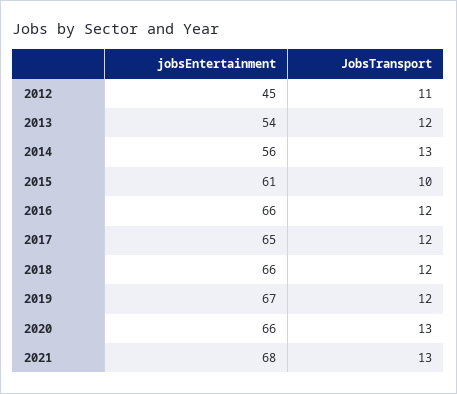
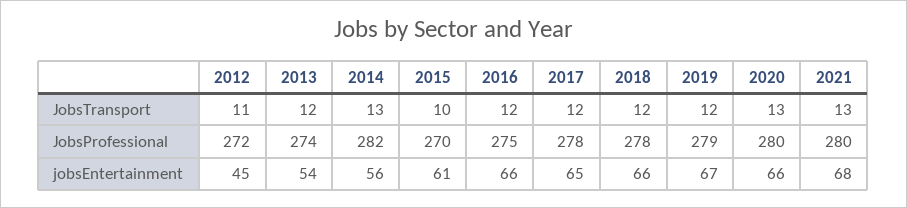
  {
    "jobsEntertainment": {
      "2012": 45,
      "2013": 54,
      "2014": 56,
      "2015": 61,
      "2016": 66,
      "2017": 65,
      "2018": 66,
      "2019": 67,
      "2020": 66,
      "2021": 68
    },
    "JobsTransport": {
      "2012": 11,
      "2013": 12,
      "2014": 13,
      "2015": 10,
      "2016": 12,
      "2017": 12,
      "2018": 12,
      "2019": 12,
      "2020": 13,
      "2021": 13
-   }
+   },
+   "JobsProfessional": {
+     "2012": 272,
+     "2013": 274,
+     "2014": 282,
+     "2015": 270,
+     "2016": 275,
+     "2017": 278,
+     "2018": 278,
+     "2019": 279,
+     "2020": 280,
+     "2021": 280
+   }
  }

